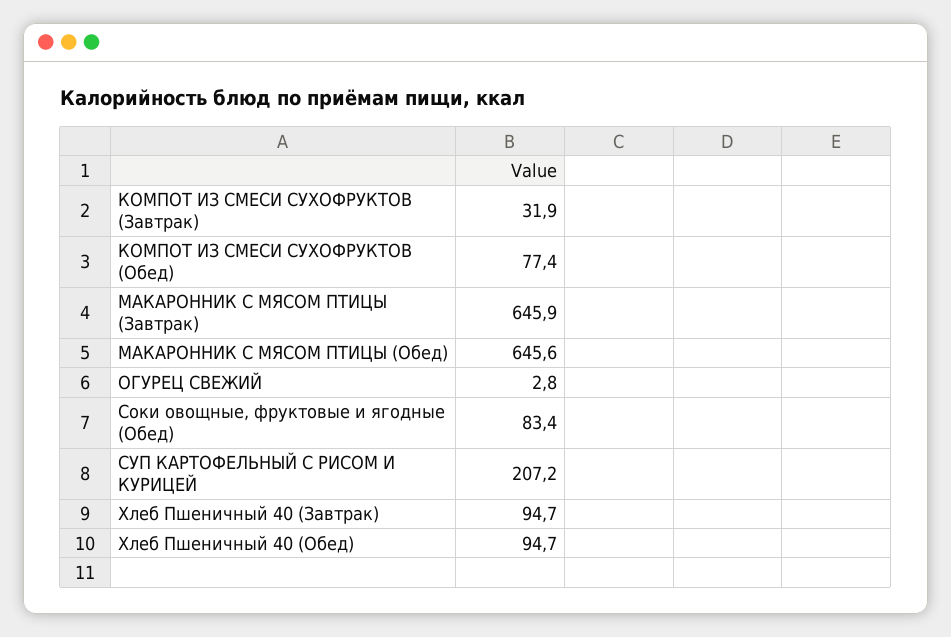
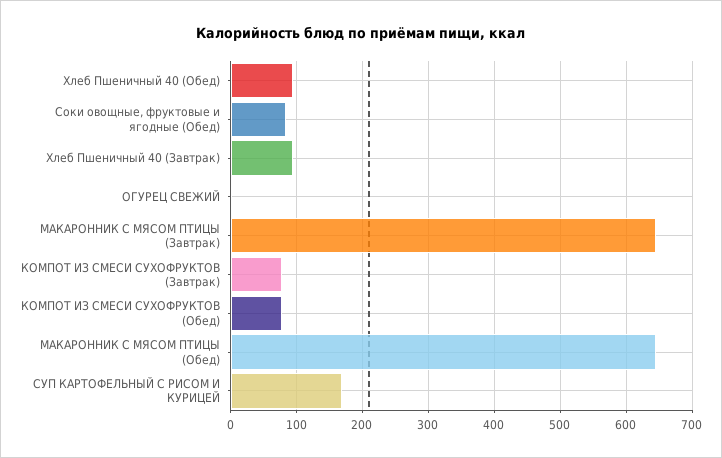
  {
-   "КОМПОТ ИЗ СМЕСИ СУХОФРУКТОВ (Завтрак)": 31.9,
+   "КОМПОТ ИЗ СМЕСИ СУХОФРУКТОВ (Завтрак)": 80,
    "КОМПОТ ИЗ СМЕСИ СУХОФРУКТОВ (Обед)": 77.4,
    "МАКАРОННИК С МЯСОМ ПТИЦЫ (Завтрак)": 645.9,
    "МАКАРОННИК С МЯСОМ ПТИЦЫ (Обед)": 645.6,
    "ОГУРЕЦ СВЕЖИЙ": 2.8,
    "Соки овощные, фруктовые и ягодные (Обед)": 83.4,
-   "СУП КАРТОФЕЛЬНЫЙ С РИСОМ И КУРИЦЕЙ": 207.2,
+   "СУП КАРТОФЕЛЬНЫЙ С РИСОМ И КУРИЦЕЙ": 170,
    "Хлеб Пшеничный 40 (Завтрак)": 94.7,
    "Хлеб Пшеничный 40 (Обед)": 94.7
  }

